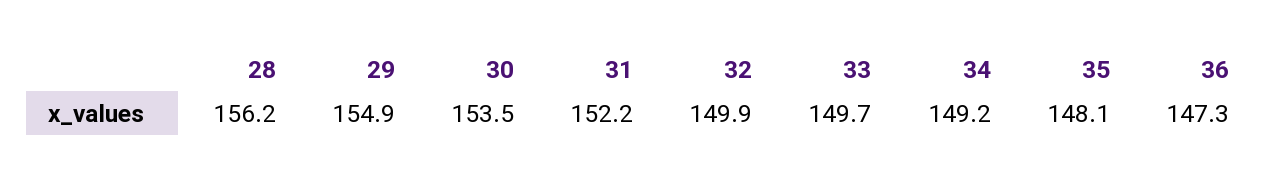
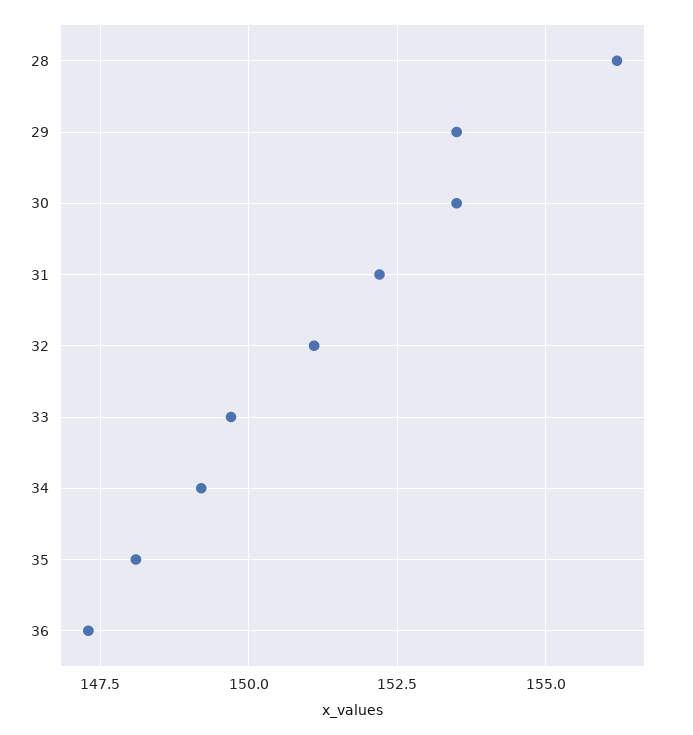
  {
    "28": 156.2,
-   "29": 154.9,
+   "29": 153.5,
    "30": 153.5,
    "31": 152.2,
-   "32": 149.9,
+   "32": 151,
    "33": 149.7,
    "34": 149.2,
    "35": 148.1,
    "36": 147.3
  }

